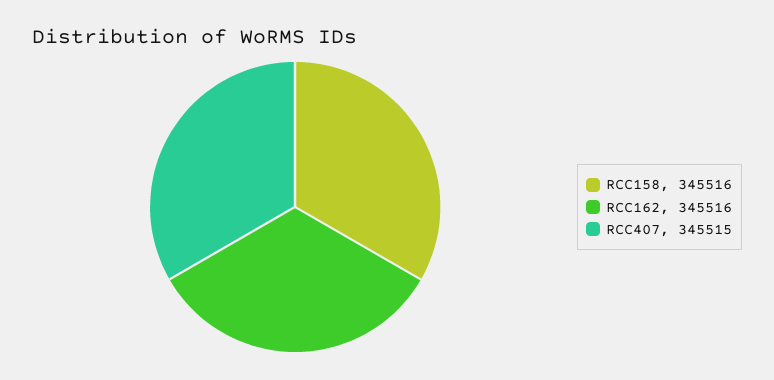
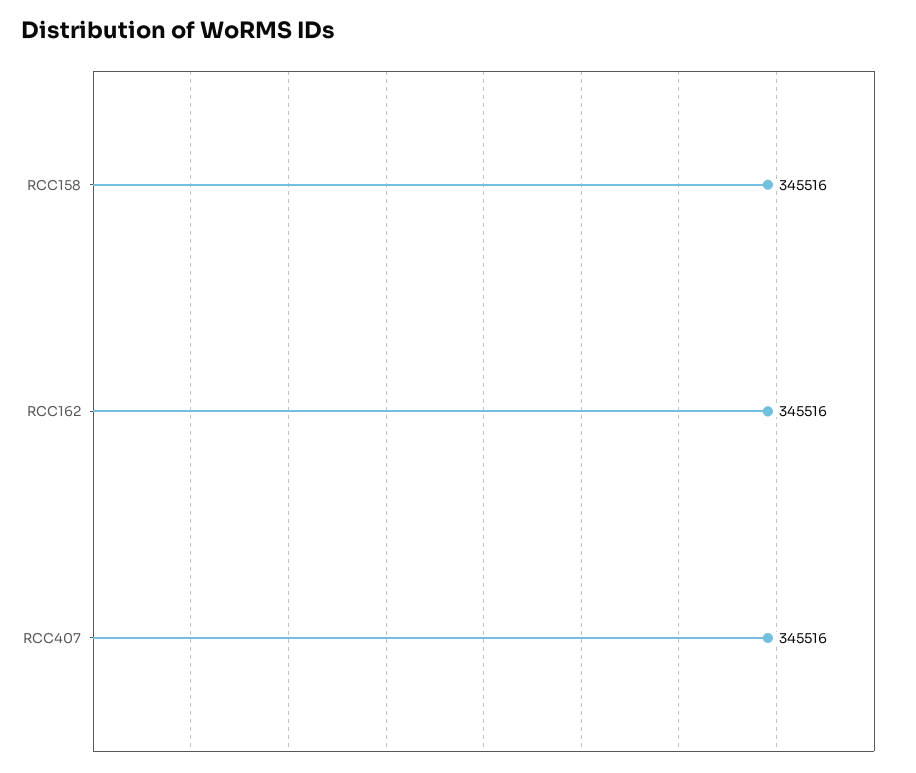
  {
    "RCC158": 345516,
    "RCC162": 345516,
-   "RCC407": 345515
+   "RCC407": 345516
  }

